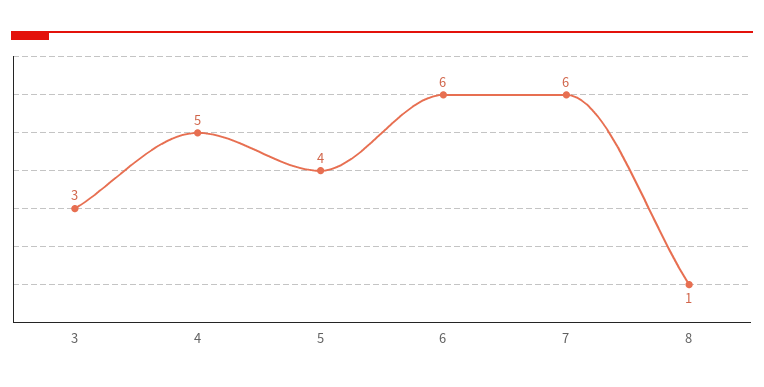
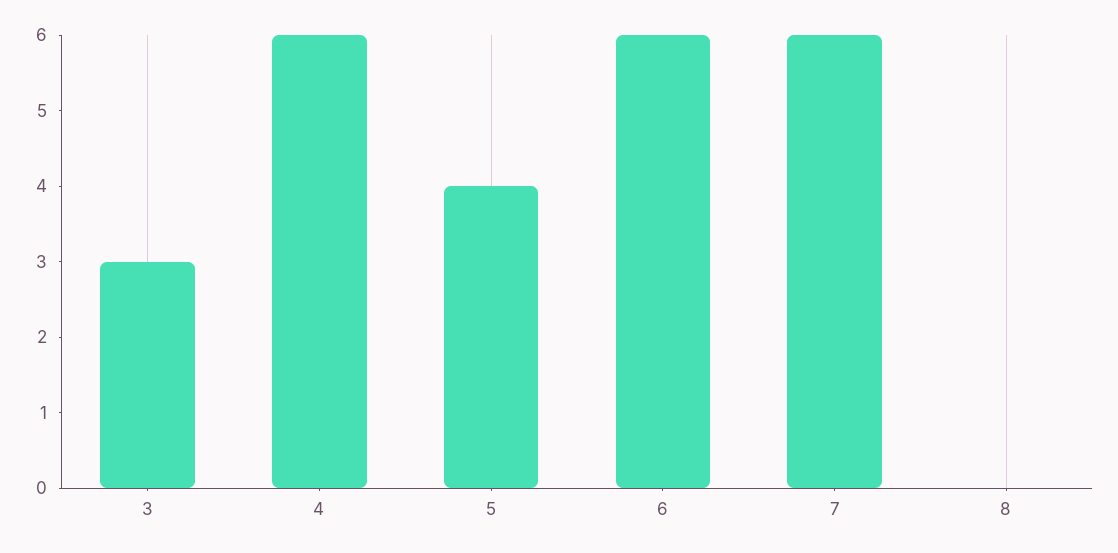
  {
    "3": 3,
-   "4": 5,
+   "4": 6,
    "5": 4,
    "6": 6,
    "7": 6,
-   "8": 1
+   "8": 0
  }

